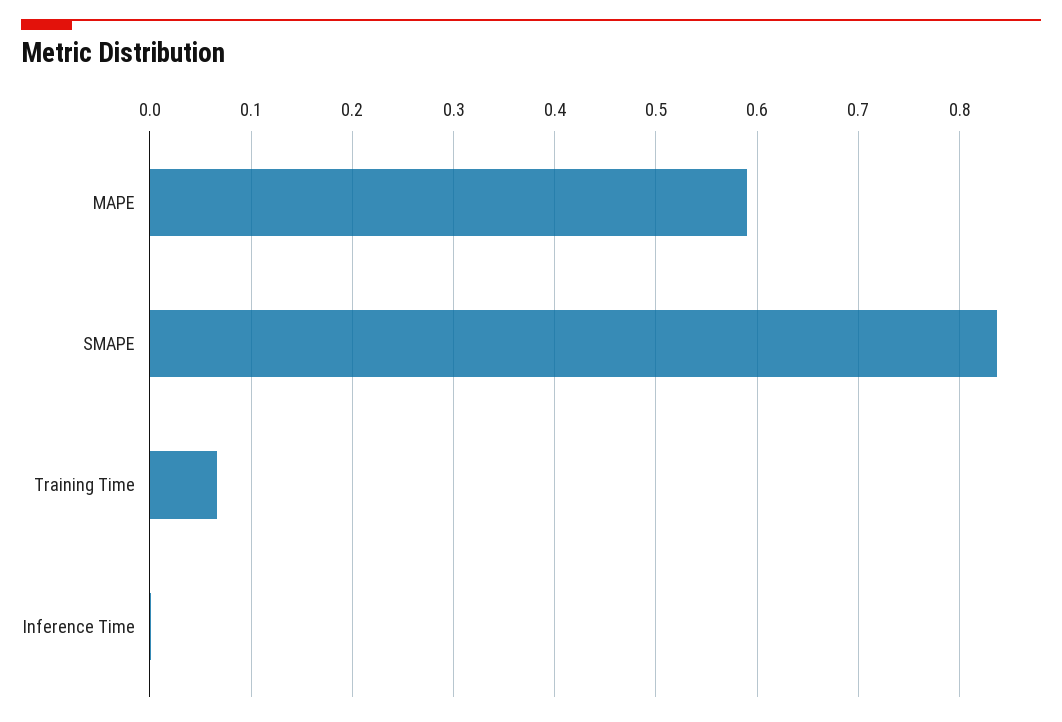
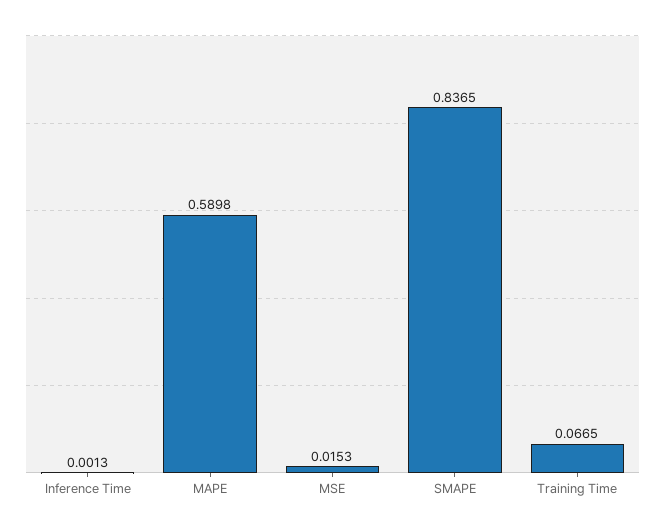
  {
    "MAPE": 0.5898,
    "SMAPE": 0.8365,
    "Training Time": 0.0665,
-   "Inference Time": 0.0013
+   "Inference Time": 0.0013,
+   "MSE": 0.0153
  }

